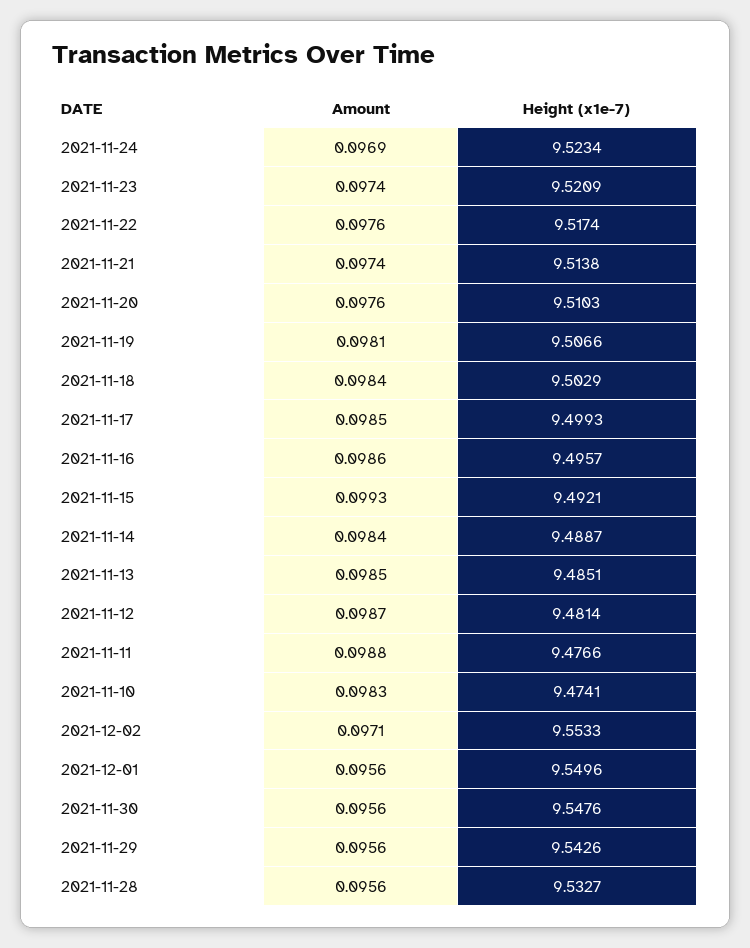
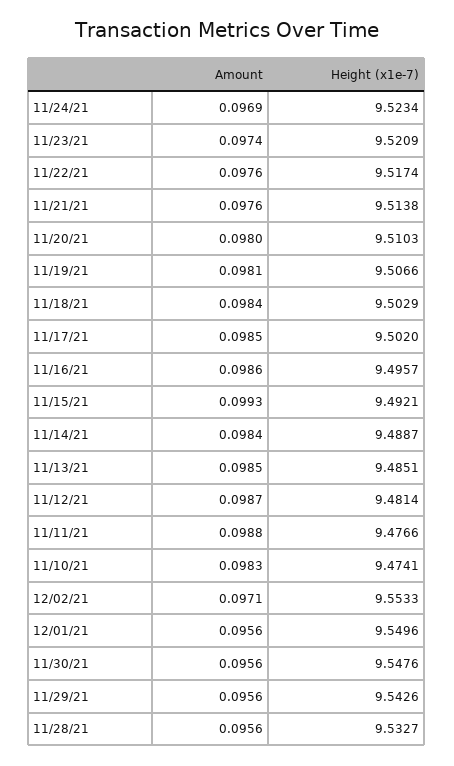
  {
    "Amount": {
      "2021-11-24": 0.0969,
      "2021-11-23": 0.0974,
      "2021-11-22": 0.0976,
-     "2021-11-21": 0.0974,
+     "2021-11-21": 0.0976,
-     "2021-11-20": 0.0976,
+     "2021-11-20": 0.098,
      "2021-11-19": 0.0981,
      "2021-11-18": 0.0984,
      "2021-11-17": 0.0985,
      "2021-11-16": 0.0986,
      "2021-11-15": 0.0993,
      "2021-11-14": 0.0984,
      "2021-11-13": 0.0985,
      "2021-11-12": 0.0987,
      "2021-11-11": 0.0988,
      "2021-11-10": 0.0983,
      "2021-12-02": 0.0971,
      "2021-12-01": 0.0956,
      "2021-11-30": 0.0956,
      "2021-11-29": 0.0956,
      "2021-11-28": 0.0956
    },
    "Height (x1e-7)": {
      "2021-11-24": 9.5234,
      "2021-11-23": 9.5209,
      "2021-11-22": 9.5174,
      "2021-11-21": 9.5138,
      "2021-11-20": 9.5103,
      "2021-11-19": 9.5066,
      "2021-11-18": 9.5029,
-     "2021-11-17": 9.4993,
+     "2021-11-17": 9.502,
      "2021-11-16": 9.4957,
      "2021-11-15": 9.4921,
      "2021-11-14": 9.4887,
      "2021-11-13": 9.4851,
      "2021-11-12": 9.4814,
      "2021-11-11": 9.4766,
      "2021-11-10": 9.4741,
      "2021-12-02": 9.5533,
      "2021-12-01": 9.5496,
      "2021-11-30": 9.5476,
      "2021-11-29": 9.5426,
      "2021-11-28": 9.5327
    }
  }

